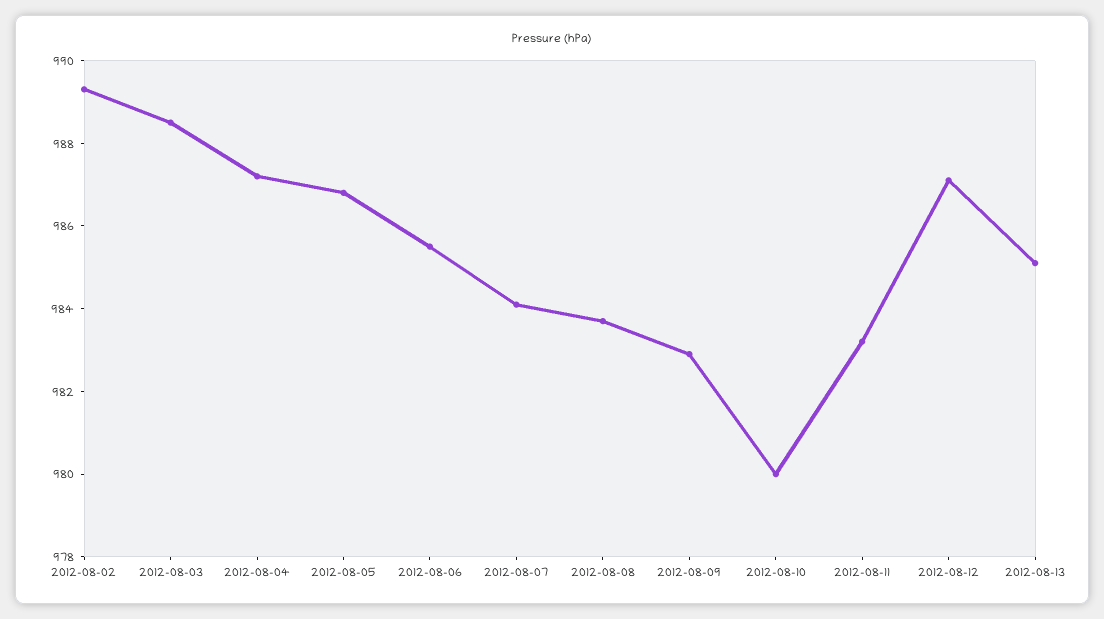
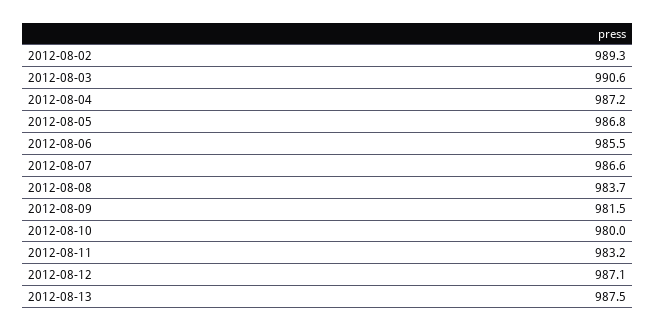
  {
    "2012-08-02": 989.3,
-   "2012-08-03": 988.5,
+   "2012-08-03": 990.6,
    "2012-08-04": 987.2,
    "2012-08-05": 986.8,
    "2012-08-06": 985.5,
-   "2012-08-07": 984,
+   "2012-08-07": 986.6,
    "2012-08-08": 983.7,
-   "2012-08-09": 983,
+   "2012-08-09": 981.5,
    "2012-08-10": 980,
    "2012-08-11": 983.2,
    "2012-08-12": 987.1,
-   "2012-08-13": 985
+   "2012-08-13": 987.5
  }

